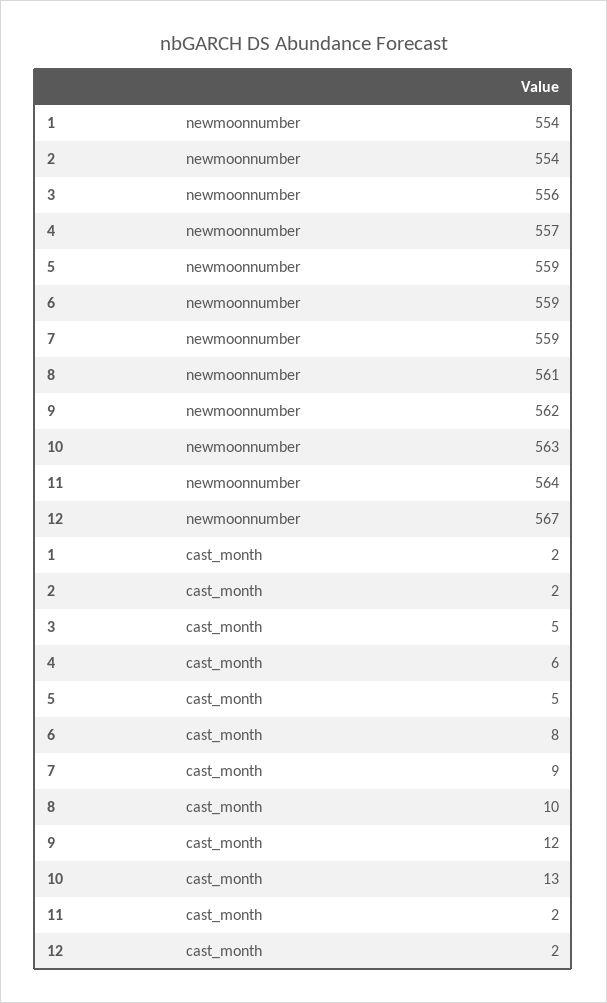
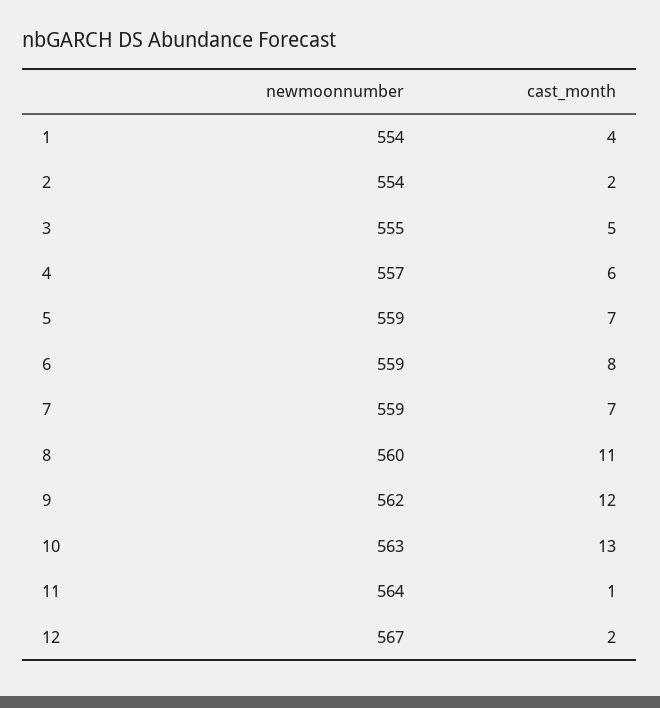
  {
    "1": {
      "newmoonnumber": 554,
-     "cast_month": 2
+     "cast_month": 4
    },
    "2": {
      "newmoonnumber": 554,
      "cast_month": 2
    },
    "3": {
-     "newmoonnumber": 556,
+     "newmoonnumber": 555,
      "cast_month": 5
    },
    "4": {
      "newmoonnumber": 557,
      "cast_month": 6
    },
    "5": {
      "newmoonnumber": 559,
-     "cast_month": 5
+     "cast_month": 7
    },
    "6": {
      "newmoonnumber": 559,
      "cast_month": 8
    },
    "7": {
      "newmoonnumber": 559,
-     "cast_month": 9
+     "cast_month": 7
    },
    "8": {
-     "newmoonnumber": 561,
+     "newmoonnumber": 560,
-     "cast_month": 10
+     "cast_month": 11
    },
    "9": {
      "newmoonnumber": 562,
      "cast_month": 12
    },
    "10": {
      "newmoonnumber": 563,
      "cast_month": 13
    },
    "11": {
      "newmoonnumber": 564,
-     "cast_month": 2
+     "cast_month": 1
    },
    "12": {
      "newmoonnumber": 567,
      "cast_month": 2
    }
  }

